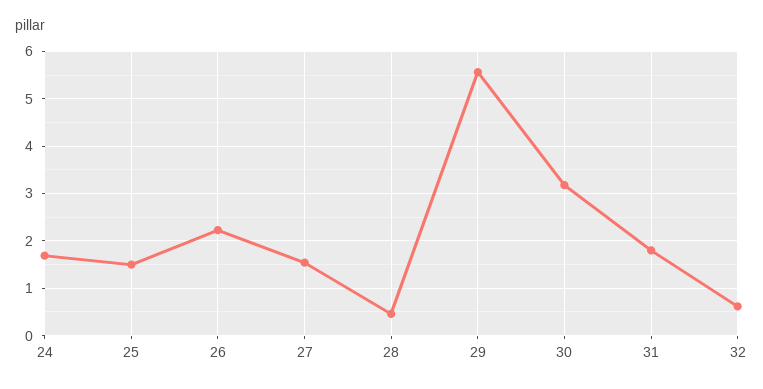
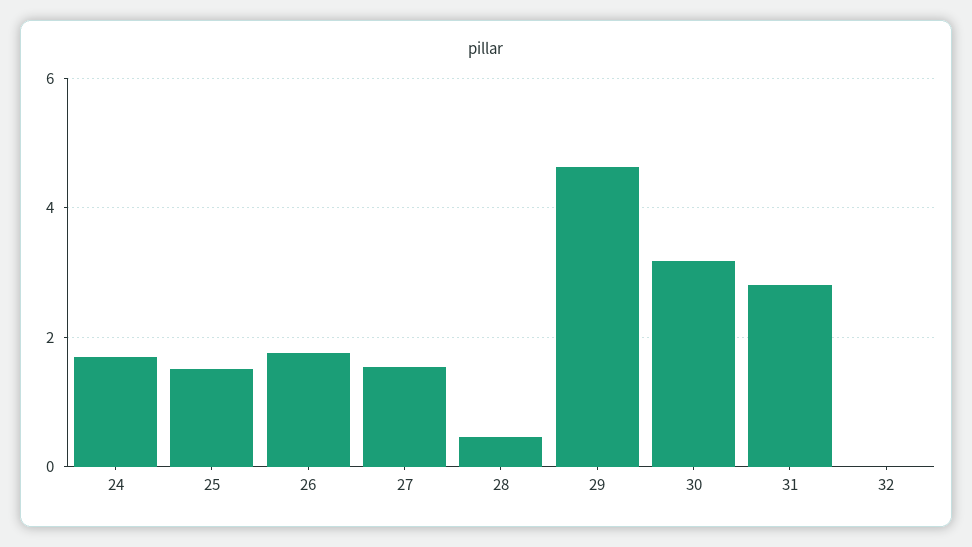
  {
    "24": 1.6,
    "25": 1.6,
-   "26": 2.2,
+   "26": 1.8,
    "27": 1.6,
    "28": 0.4,
-   "29": 5.6,
+   "29": 4.6,
    "30": 3.2,
-   "31": 1.8,
+   "31": 2.8,
-   "32": 0.6
+   "32": 0
  }

